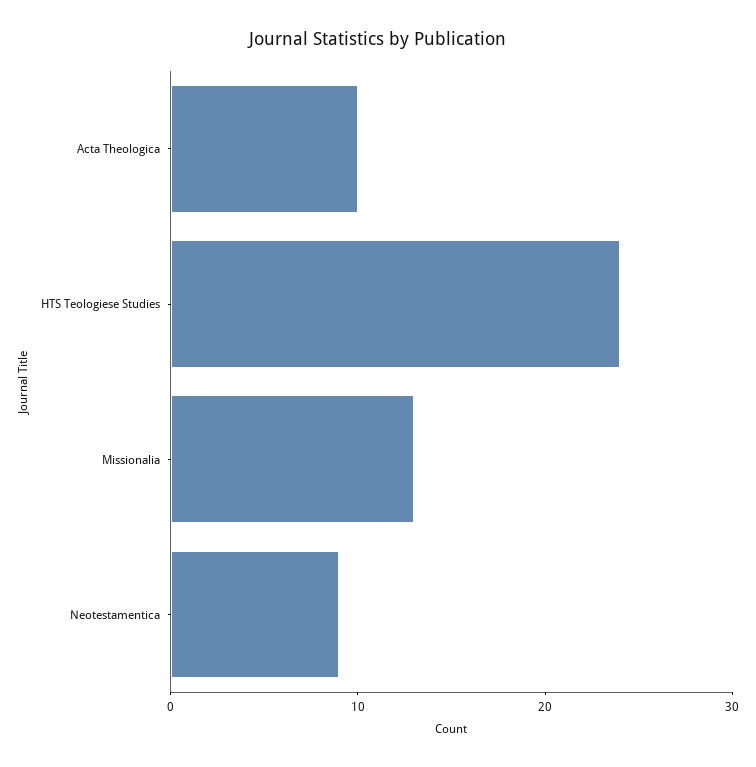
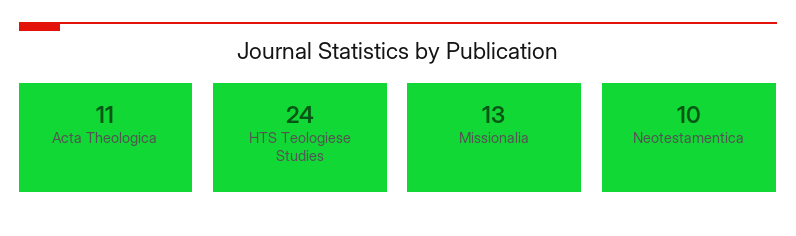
  {
-   "Acta Theologica": 10,
+   "Acta Theologica": 11,
    "HTS Teologiese Studies": 24,
    "Missionalia": 13,
-   "Neotestamentica": 9
+   "Neotestamentica": 10
  }

